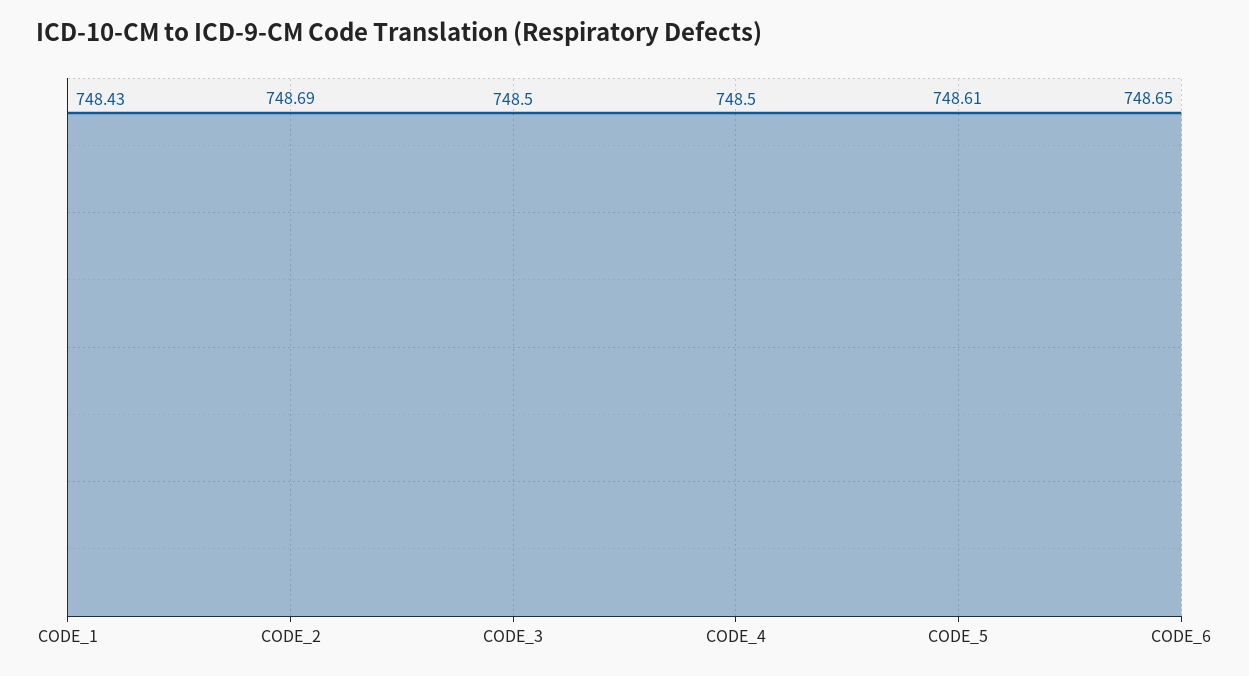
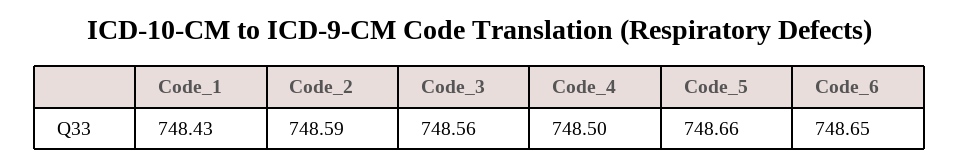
  {
    "CODE_1": 748.43,
-   "CODE_2": 748.69,
+   "CODE_2": 748.59,
-   "CODE_3": 748.5,
+   "CODE_3": 748.56,
    "CODE_4": 748.5,
-   "CODE_5": 748.61,
+   "CODE_5": 748.66,
    "CODE_6": 748.65
  }

